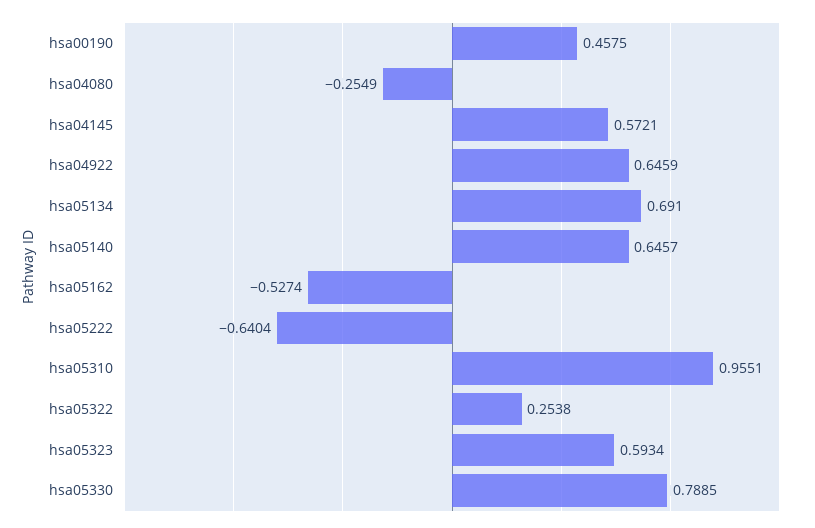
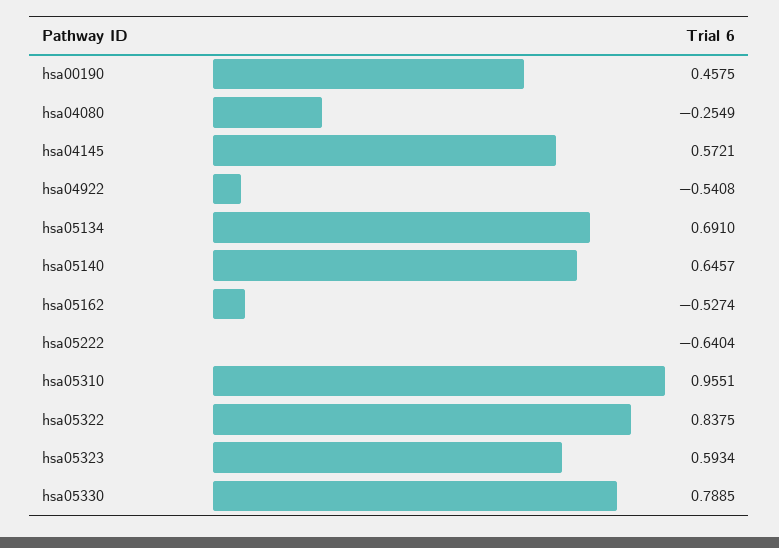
  {
    "hsa00190": 0.4575,
    "hsa04080": -0.2549,
    "hsa04145": 0.5721,
-   "hsa04922": 0.6459,
+   "hsa04922": -0.5408,
    "hsa05134": 0.691,
    "hsa05140": 0.6457,
    "hsa05162": -0.5274,
    "hsa05222": -0.6404,
    "hsa05310": 0.9551,
-   "hsa05322": 0.2538,
+   "hsa05322": 0.8375,
    "hsa05323": 0.5934,
    "hsa05330": 0.7885
  }

